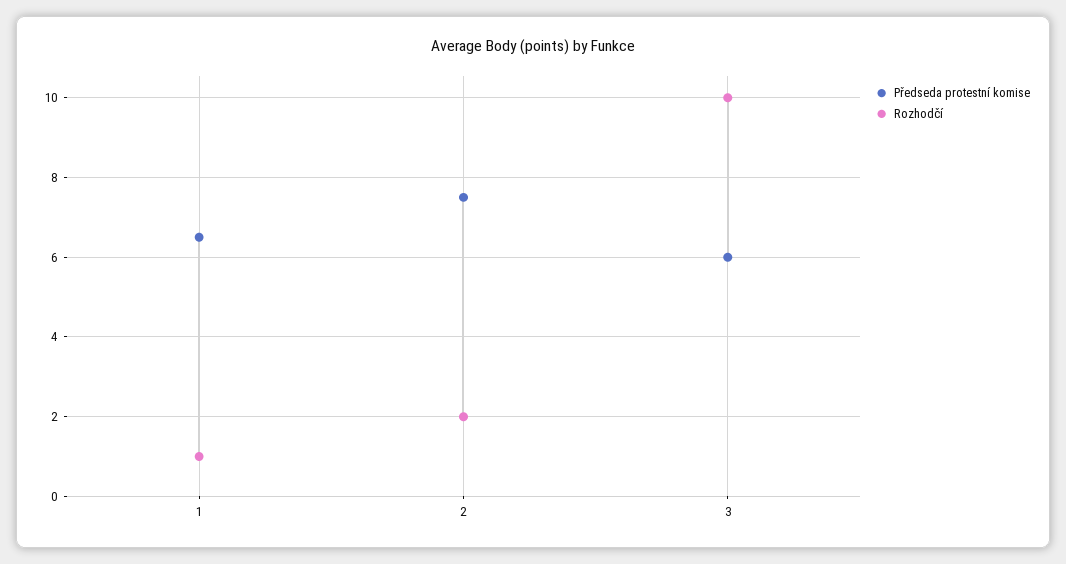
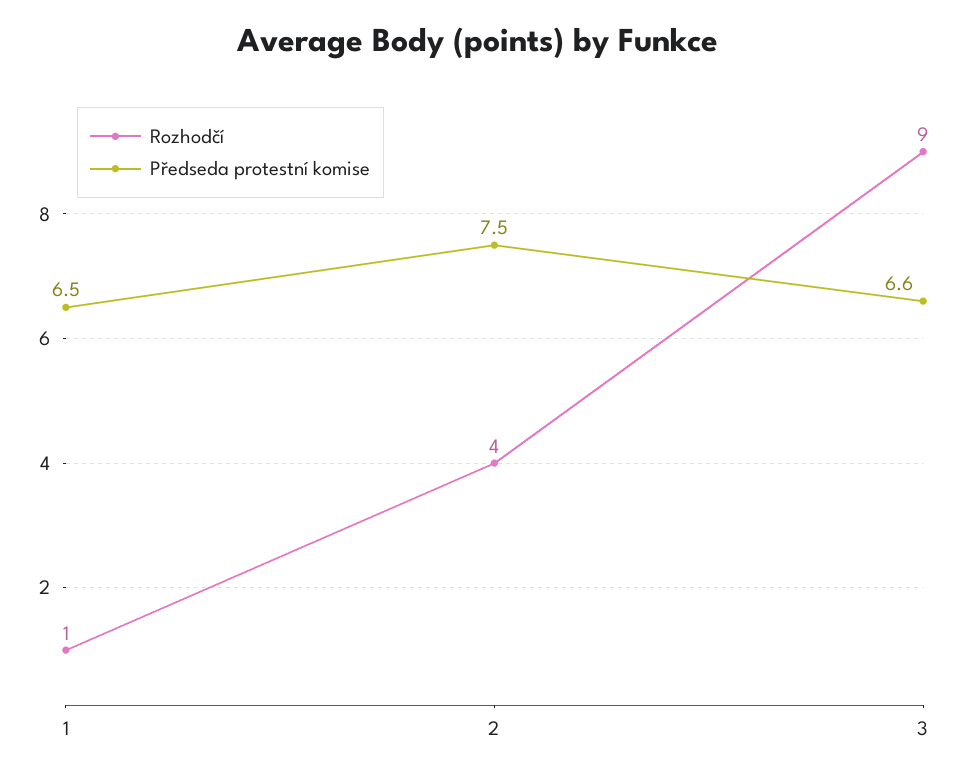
  {
    "Předseda protestní komise": {
      "1": 6.5,
      "2": 7.5,
-     "3": 6
+     "3": 6.6
    },
    "Rozhodčí": {
      "1": 1,
-     "2": 2,
+     "2": 4,
-     "3": 10
+     "3": 9
    }
  }

